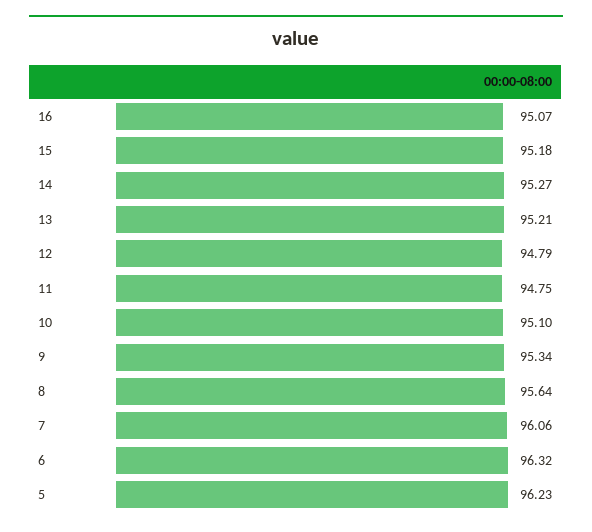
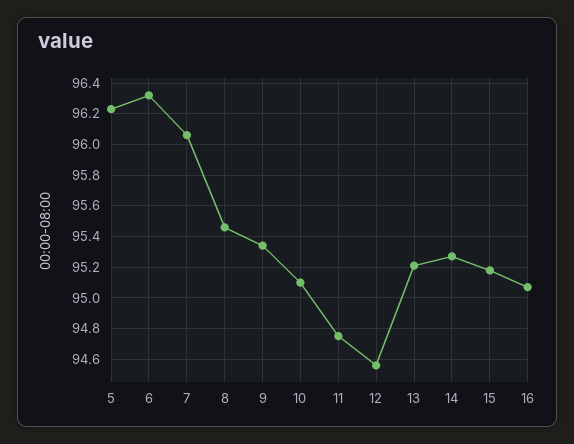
  {
    "16": 95.07,
    "15": 95.18,
    "14": 95.27,
    "13": 95.21,
-   "12": 94.79,
+   "12": 94.55,
    "11": 94.75,
    "10": 95.1,
    "9": 95.34,
-   "8": 95.64,
+   "8": 95.45,
    "7": 96.06,
    "6": 96.32,
    "5": 96.23
  }

